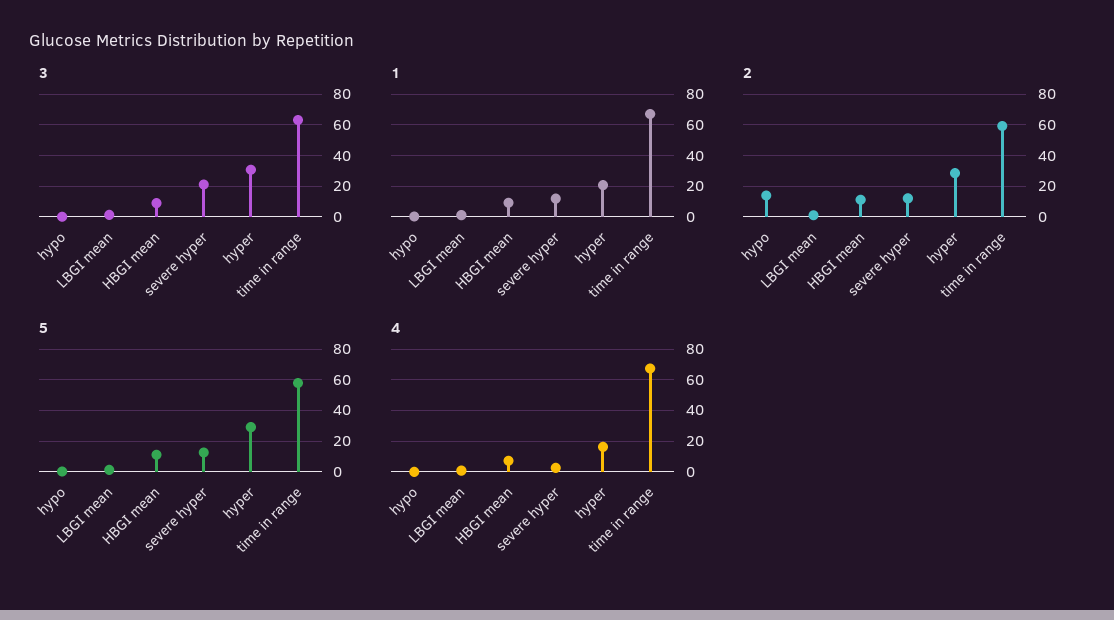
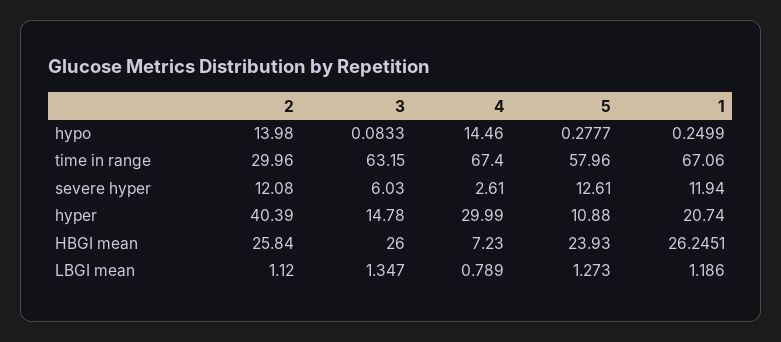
  {
    "3": {
      "hypo": 0.0833,
      "LBGI mean": 1.347,
-     "HBGI mean": 10,
+     "HBGI mean": 26,
-     "severe hyper": 20,
+     "severe hyper": 6.03,
-     "hyper": 30,
+     "hyper": 14.78,
      "time in range": 63.15
    },
    "1": {
      "hypo": 0.2499,
      "LBGI mean": 1.186,
-     "HBGI mean": 10,
+     "HBGI mean": 26.2451,
      "severe hyper": 11.94,
      "hyper": 20.74,
      "time in range": 67.06
    },
    "2": {
      "hypo": 13.98,
      "LBGI mean": 1.12,
-     "HBGI mean": 10,
+     "HBGI mean": 25.84,
      "severe hyper": 12.08,
-     "hyper": 30,
+     "hyper": 40.39,
-     "time in range": 60
+     "time in range": 29.96
    },
    "5": {
      "hypo": 0.2777,
      "LBGI mean": 1.273,
-     "HBGI mean": 10,
+     "HBGI mean": 23.93,
      "severe hyper": 12.61,
-     "hyper": 30,
+     "hyper": 10.88,
      "time in range": 57.96
    },
    "4": {
-     "hypo": 0,
+     "hypo": 14.46,
      "LBGI mean": 0.789,
      "HBGI mean": 7.23,
      "severe hyper": 2.61,
-     "hyper": 15,
+     "hyper": 29.99,
      "time in range": 67.4
    }
  }

